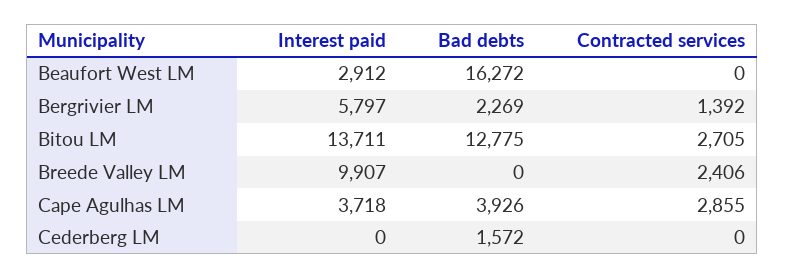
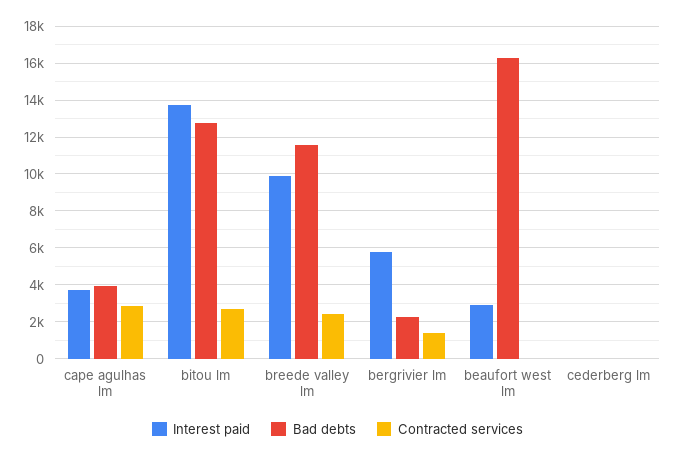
  {
    "Interest paid": {
      "Beaufort West LM": 2912,
      "Bergrivier LM": 5797,
      "Bitou LM": 13711,
      "Breede Valley LM": 9907,
      "Cape Agulhas LM": 3718,
      "Cederberg LM": 0
    },
    "Bad debts": {
      "Beaufort West LM": 16272,
      "Bergrivier LM": 2269,
      "Bitou LM": 12775,
-     "Breede Valley LM": 0,
+     "Breede Valley LM": 11500,
      "Cape Agulhas LM": 3926,
-     "Cederberg LM": 1572
+     "Cederberg LM": 0
    },
    "Contracted services": {
      "Beaufort West LM": 0,
      "Bergrivier LM": 1392,
      "Bitou LM": 2705,
      "Breede Valley LM": 2406,
      "Cape Agulhas LM": 2855,
      "Cederberg LM": 0
    }
  }

